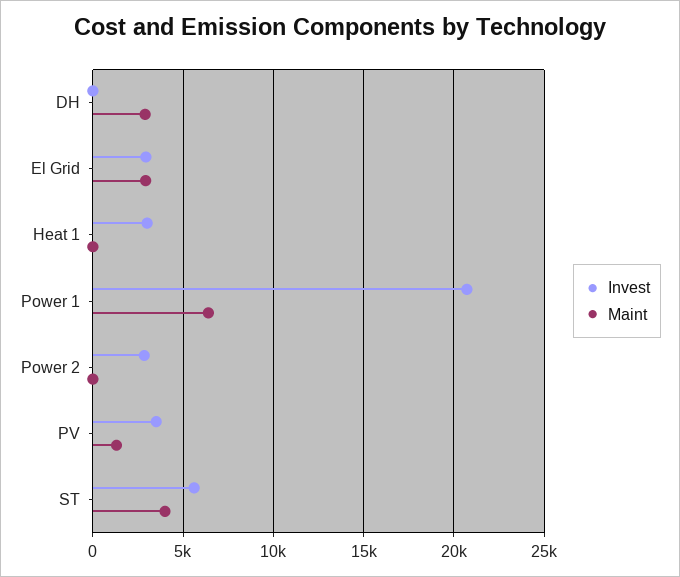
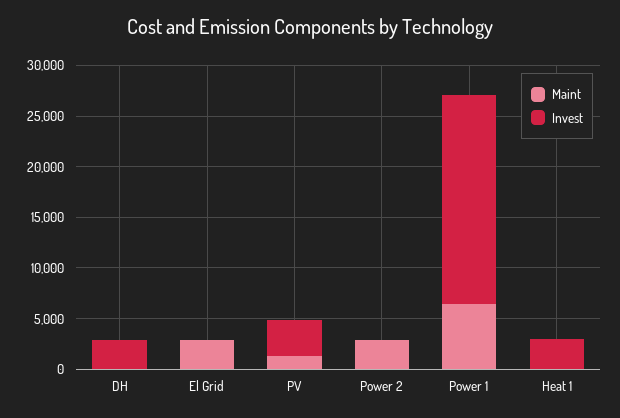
  {
    "Invest": {
-     "DH": 0,
+     "DH": 3000,
-     "El Grid": 3000,
+     "El Grid": 0,
      "Heat 1": 3000,
      "Power 1": 20500,
-     "Power 2": 3000,
+     "Power 2": 0,
-     "PV": 3500,
+     "PV": 3500
-     "ST": 5500
    },
    "Maint": {
-     "DH": 3000,
+     "DH": 0,
      "El Grid": 3000,
      "Heat 1": 0,
      "Power 1": 6500,
-     "Power 2": 0,
+     "Power 2": 3000,
-     "PV": 1500,
+     "PV": 1500
-     "ST": 4000
    }
  }

